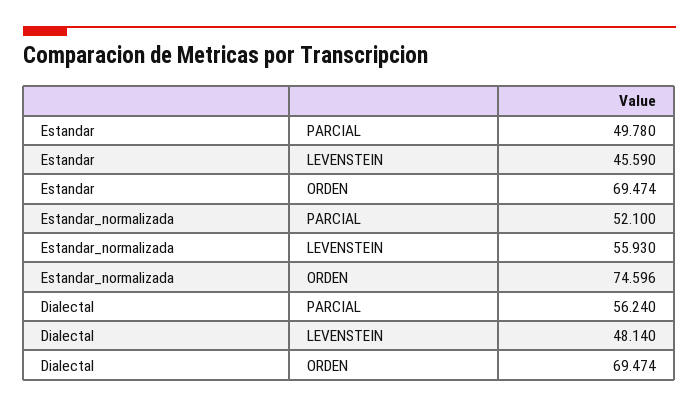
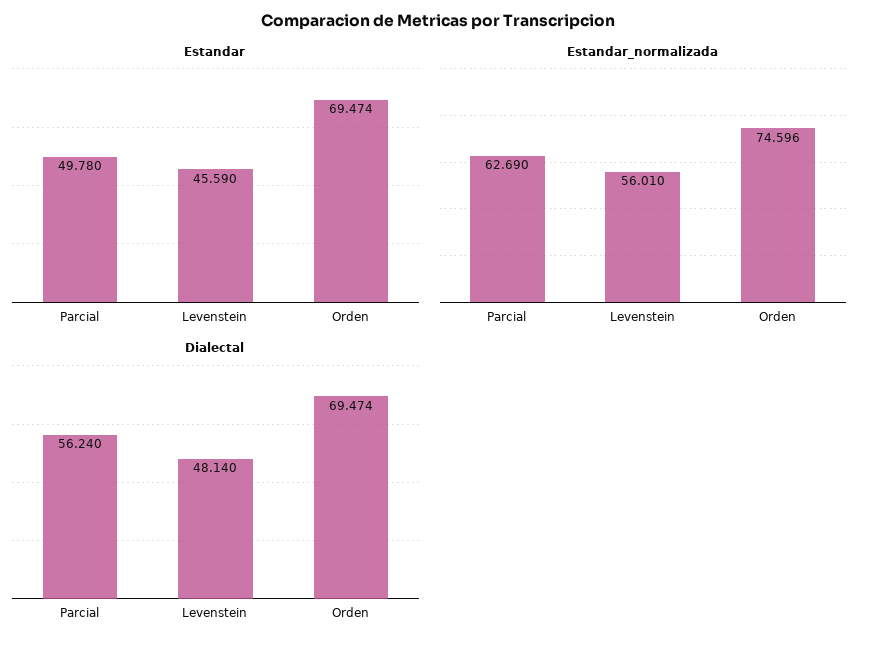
  {
    "Estandar": {
      "PARCIAL": 49.78,
      "LEVENSTEIN": 45.59,
      "ORDEN": 69.474
    },
    "Estandar_normalizada": {
-     "PARCIAL": 52.1,
+     "PARCIAL": 62.69,
-     "LEVENSTEIN": 55.93,
+     "LEVENSTEIN": 56.01,
      "ORDEN": 74.596
    },
    "Dialectal": {
      "PARCIAL": 56.24,
      "LEVENSTEIN": 48.14,
      "ORDEN": 69.474
    }
  }

